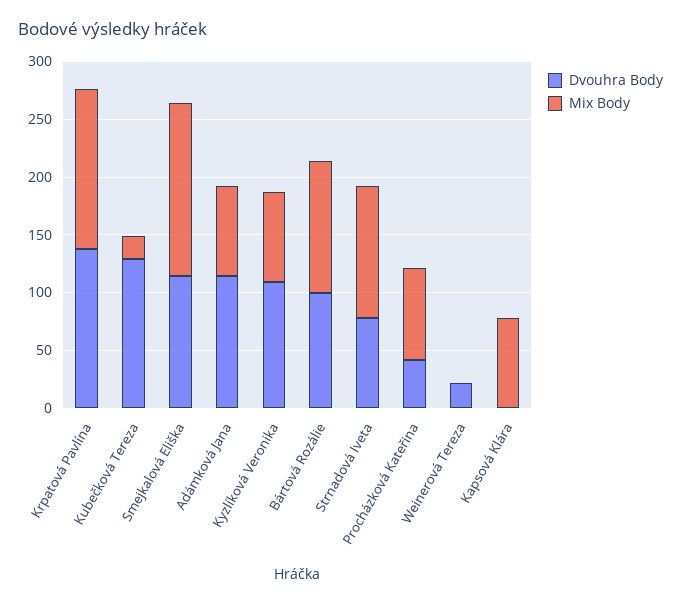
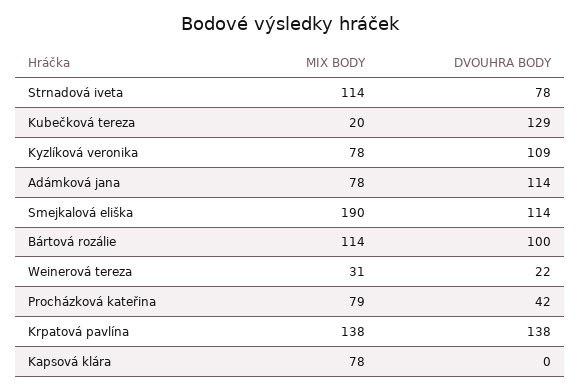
  {
    "Dvouhra Body": {
      "Krpatová Pavlína": 138,
      "Kubečková Tereza": 129,
      "Smejkalová Eliška": 114,
      "Adámková Jana": 114,
      "Kyzlíková Veronika": 109,
      "Bártová Rozálie": 100,
      "Strnadová Iveta": 78,
      "Procházková Kateřina": 42,
      "Weinerová Tereza": 22,
      "Kapsová Klára": 0
    },
    "Mix Body": {
      "Krpatová Pavlína": 138,
      "Kubečková Tereza": 20,
-     "Smejkalová Eliška": 150,
+     "Smejkalová Eliška": 190,
      "Adámková Jana": 78,
      "Kyzlíková Veronika": 78,
      "Bártová Rozálie": 114,
      "Strnadová Iveta": 114,
      "Procházková Kateřina": 79,
-     "Weinerová Tereza": 0,
+     "Weinerová Tereza": 31,
      "Kapsová Klára": 78
    }
  }

